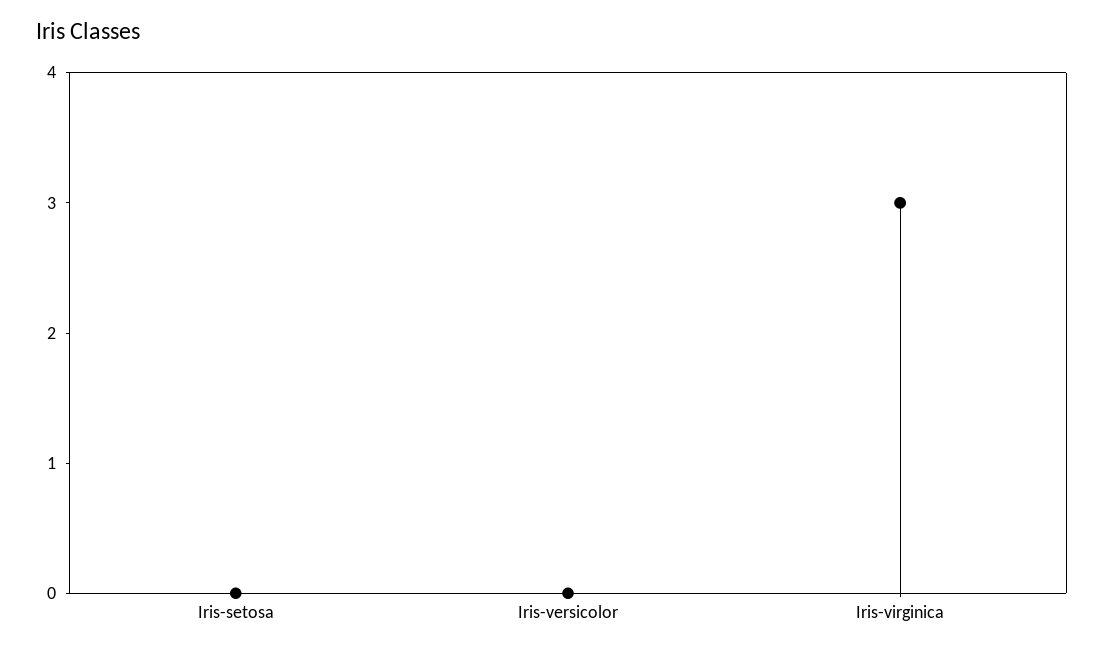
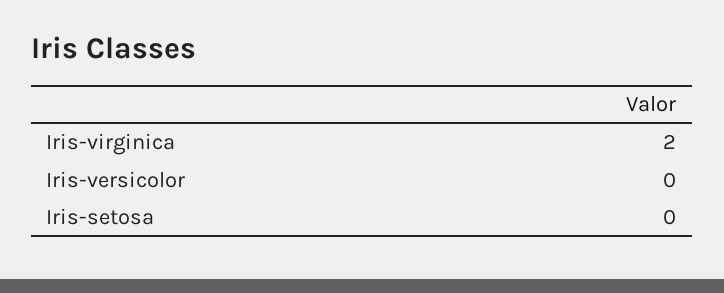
  {
    "Iris-setosa": 0,
    "Iris-versicolor": 0,
-   "Iris-virginica": 3
+   "Iris-virginica": 2
  }

